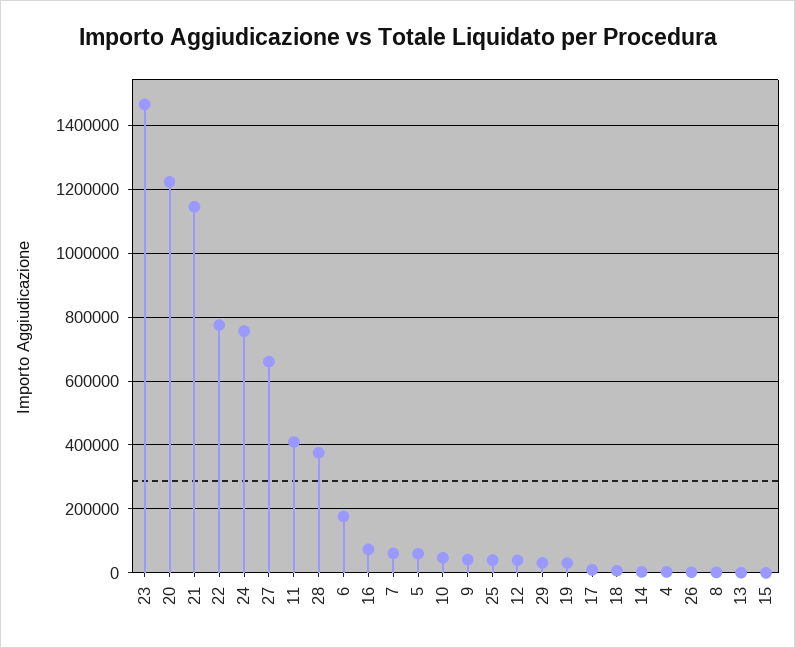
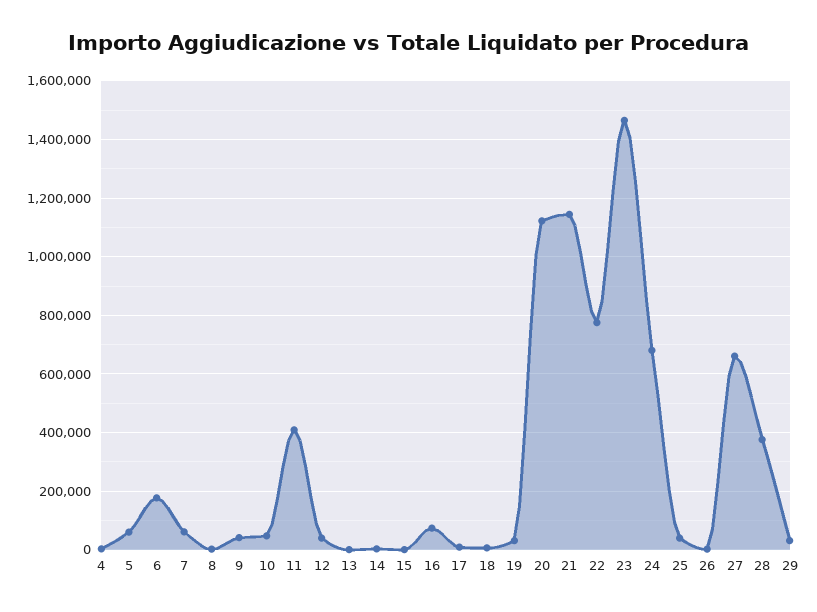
  {
    "23": 1460000,
-   "20": 1220000,
+   "20": 1125000,
    "21": 1140000,
    "22": 780000,
-   "24": 760000,
+   "24": 675000,
    "27": 660000,
    "11": 400000,
    "28": 380000,
    "6": 180000,
    "16": 80000,
    "7": 60000,
    "5": 60000,
    "10": 40000,
    "9": 40000,
    "25": 40000,
    "12": 40000,
    "29": 40000,
    "19": 40000,
    "17": 0,
    "18": 0,
    "14": 0,
    "4": 0,
    "26": 0,
    "8": 0,
    "13": 0,
    "15": 0
  }

